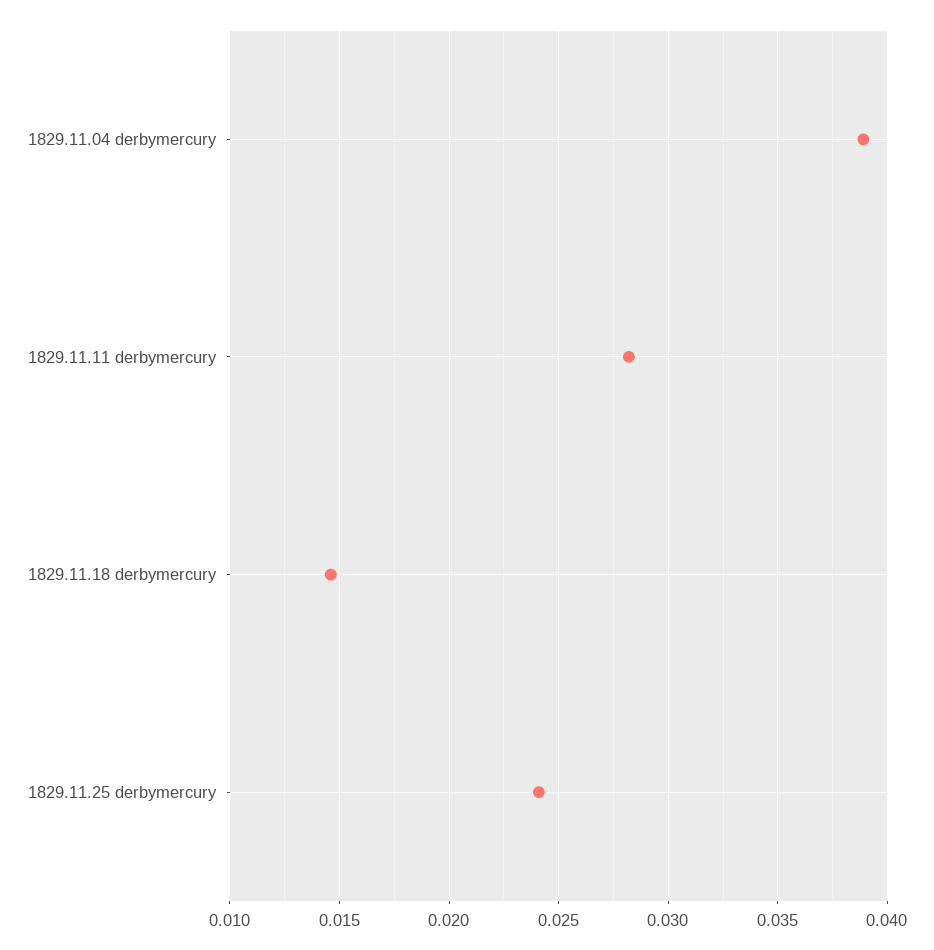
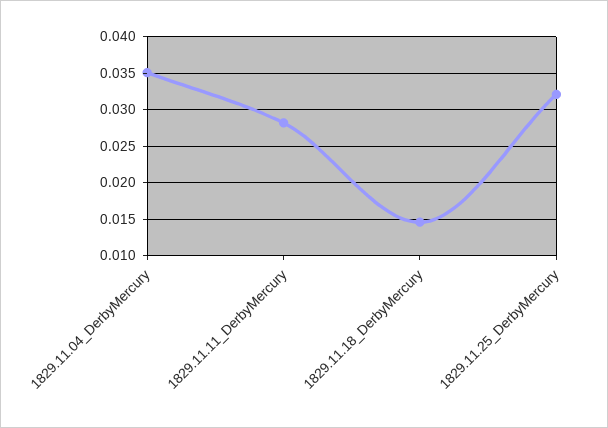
  {
-   "1829.11.04 derbymercury": 0.039,
+   "1829.11.04 derbymercury": 0.035,
    "1829.11.11 derbymercury": 0.028,
    "1829.11.18 derbymercury": 0.0145,
-   "1829.11.25 derbymercury": 0.024
+   "1829.11.25 derbymercury": 0.032
  }

